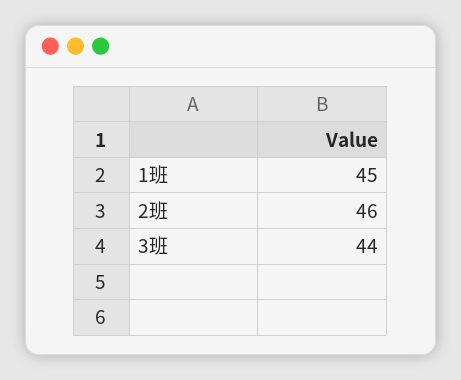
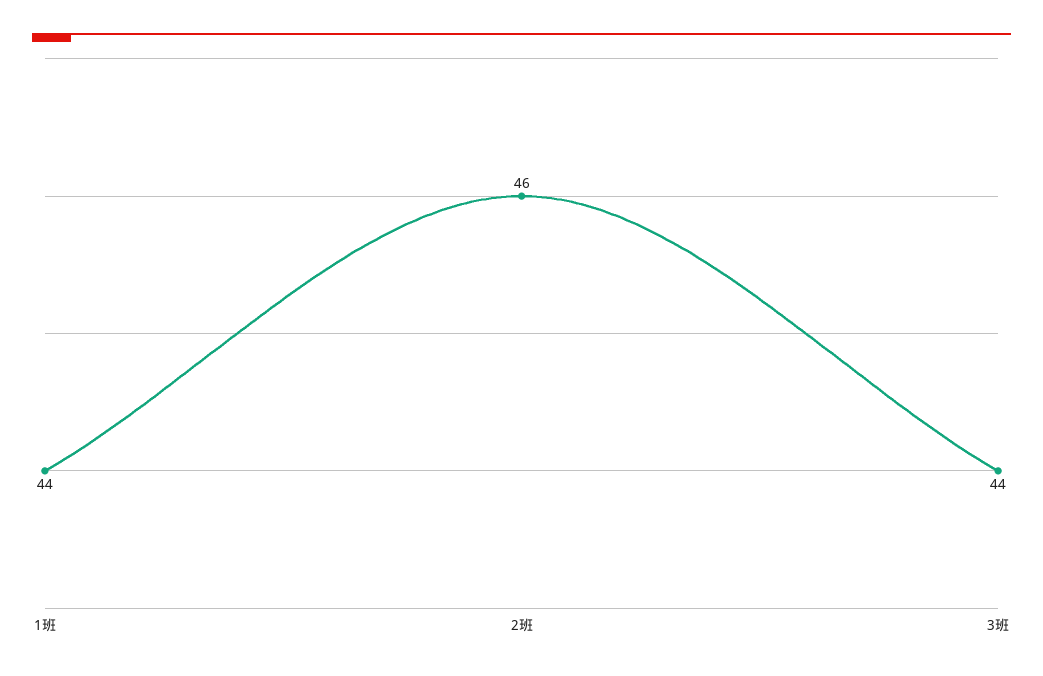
  {
-   "1班": 45,
+   "1班": 44,
    "2班": 46,
    "3班": 44
  }

